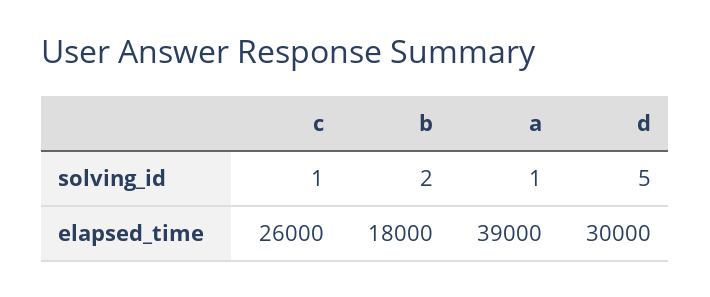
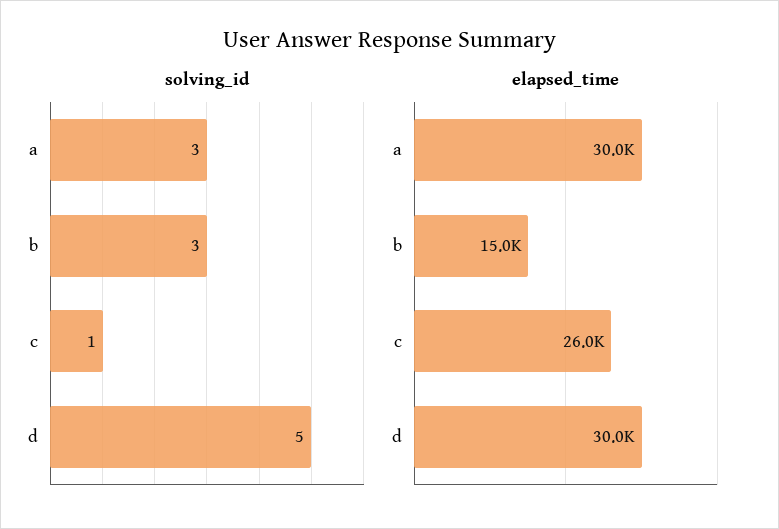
  {
    "solving_id": {
      "c": 1,
-     "b": 2,
+     "b": 3,
-     "a": 1,
+     "a": 3,
      "d": 5
    },
    "elapsed_time": {
      "c": 26000,
-     "b": 18000,
+     "b": 15000,
-     "a": 39000,
+     "a": 30000,
      "d": 30000
    }
  }

